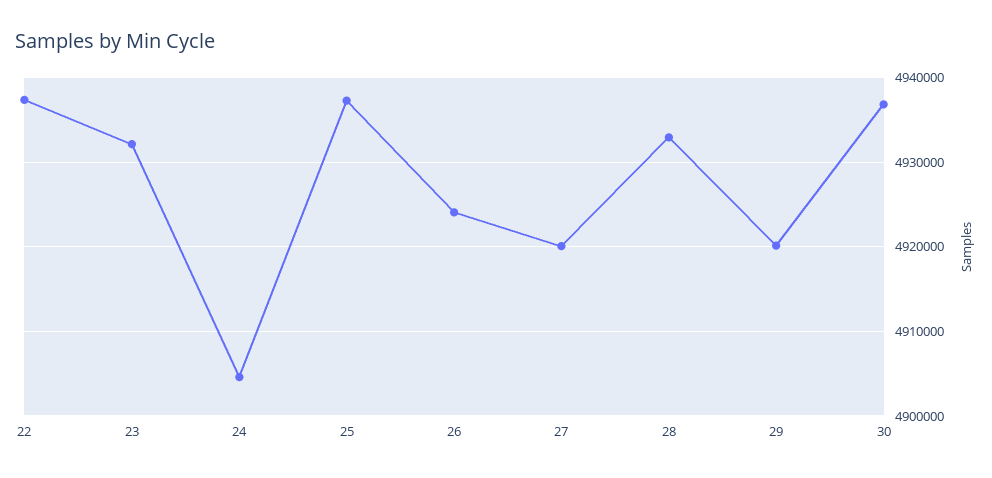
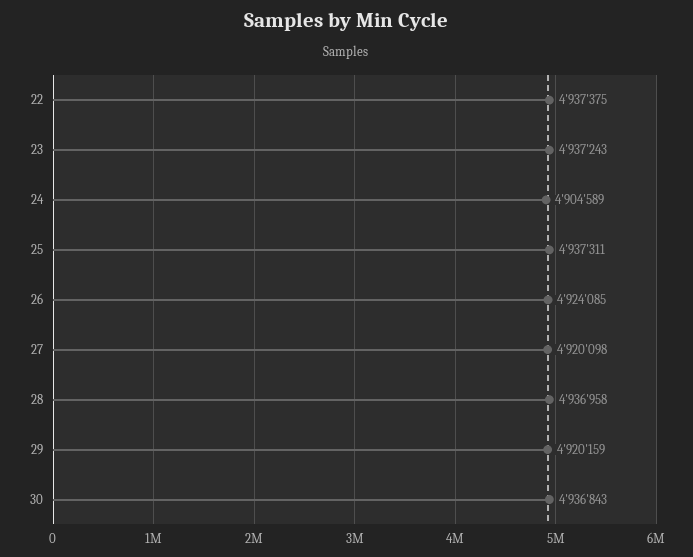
  {
    "22": 4937375,
-   "23": 4932000,
+   "23": 4937243,
    "24": 4904589,
    "25": 4937311,
    "26": 4924085,
    "27": 4920098,
-   "28": 4933000,
+   "28": 4936958,
    "29": 4920159,
    "30": 4936843
  }

